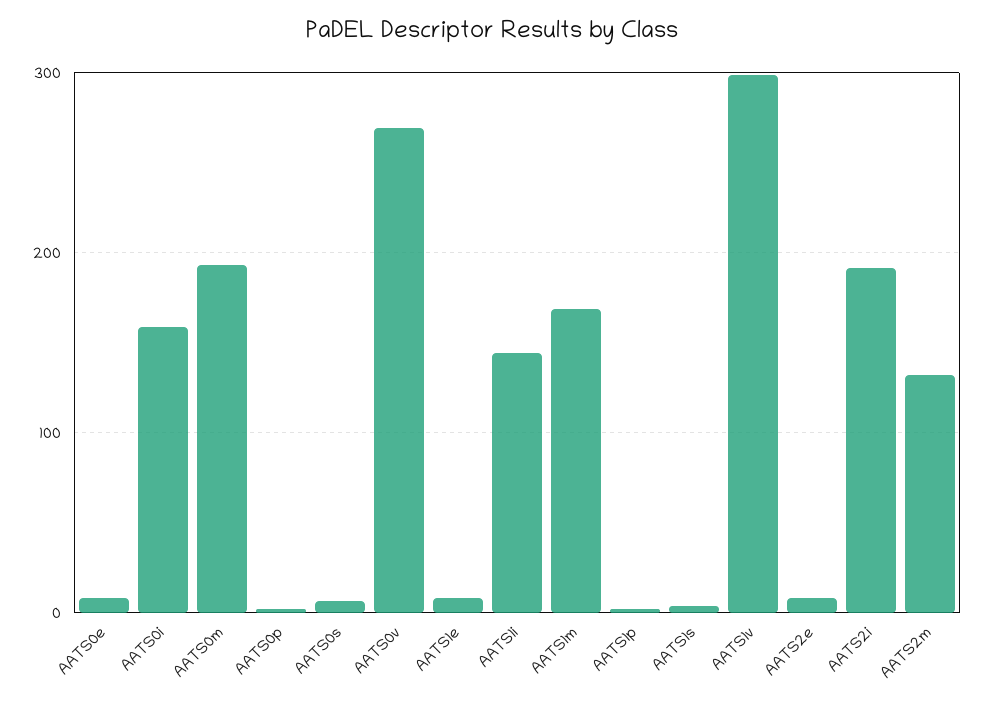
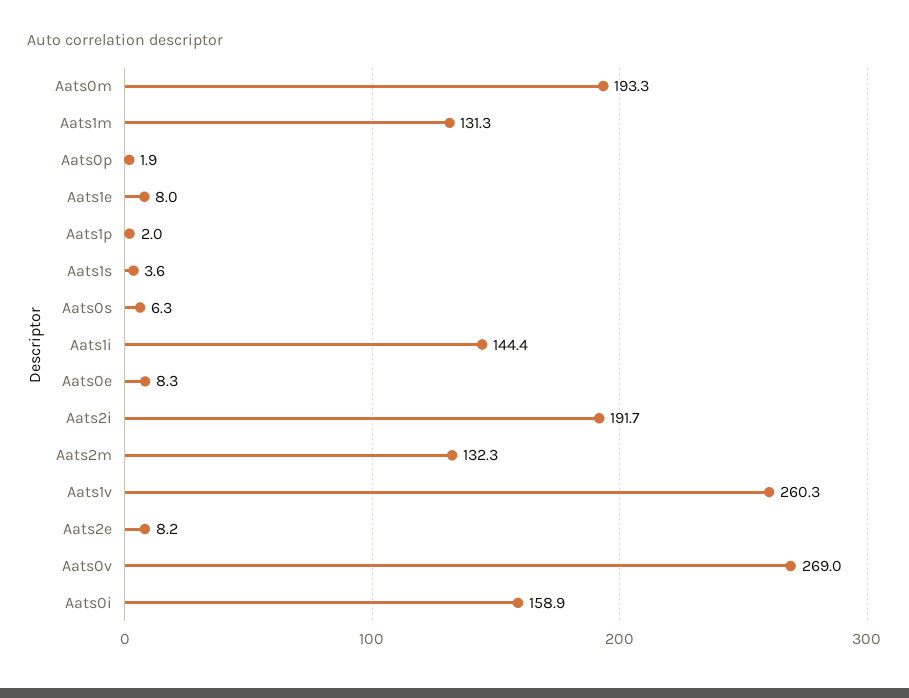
  {
    "AATS0e": 8.3,
    "AATS0i": 158.9,
    "AATS0m": 193.3,
    "AATS0p": 1.9,
    "AATS0s": 6.3,
    "AATS0v": 269,
    "AATS1e": 8,
    "AATS1i": 144.4,
-   "AATS1m": 170,
+   "AATS1m": 131.3,
    "AATS1p": 2,
    "AATS1s": 3.6,
-   "AATS1v": 300,
+   "AATS1v": 260.3,
    "AATS2e": 8.2,
    "AATS2i": 191.7,
    "AATS2m": 132.3
  }

